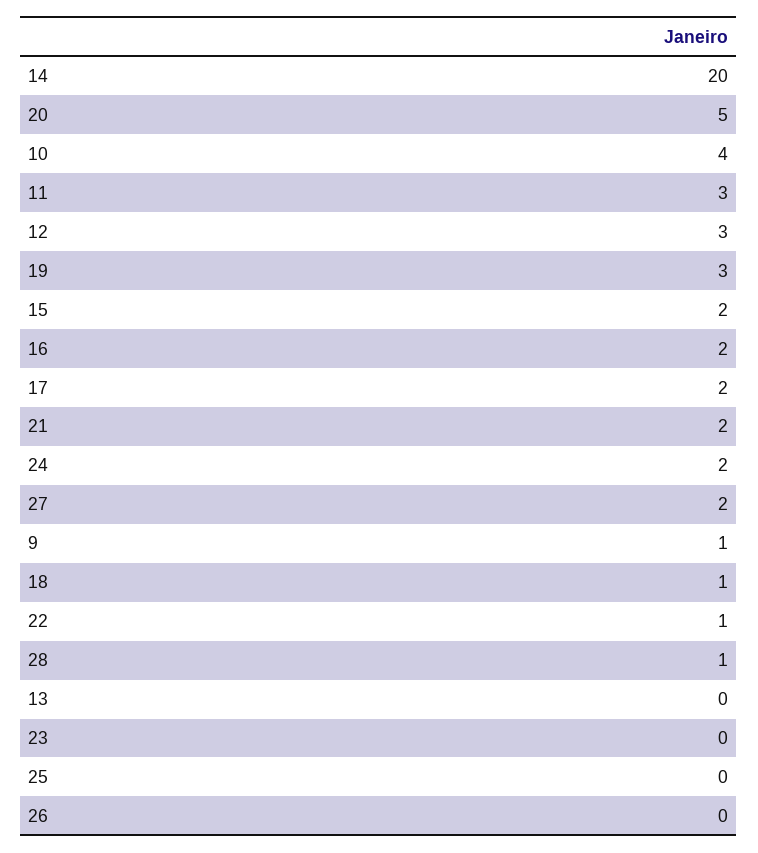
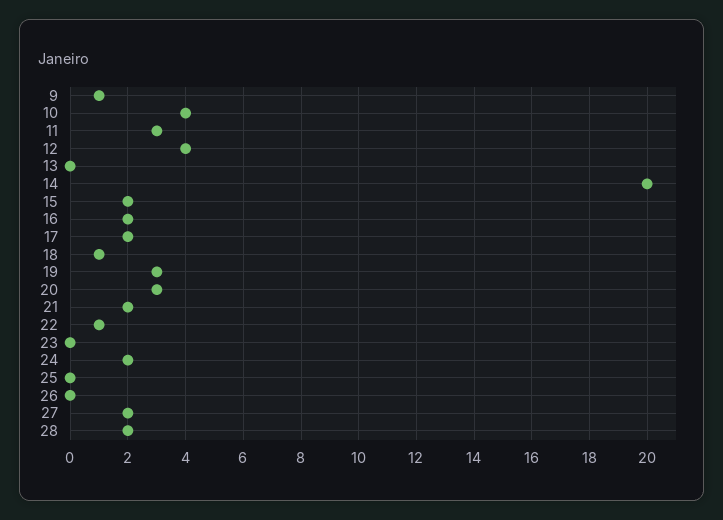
  {
    "14": 20,
-   "20": 5,
+   "20": 3,
    "10": 4,
    "11": 3,
-   "12": 3,
+   "12": 4,
    "19": 3,
    "15": 2,
    "16": 2,
    "17": 2,
    "21": 2,
    "24": 2,
    "27": 2,
    "9": 1,
    "18": 1,
    "22": 1,
-   "28": 1,
+   "28": 2,
    "13": 0,
    "23": 0,
    "25": 0,
    "26": 0
  }

